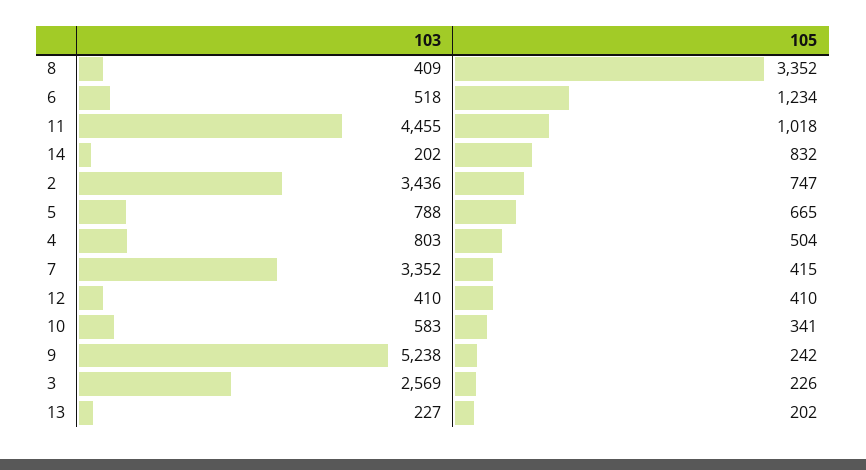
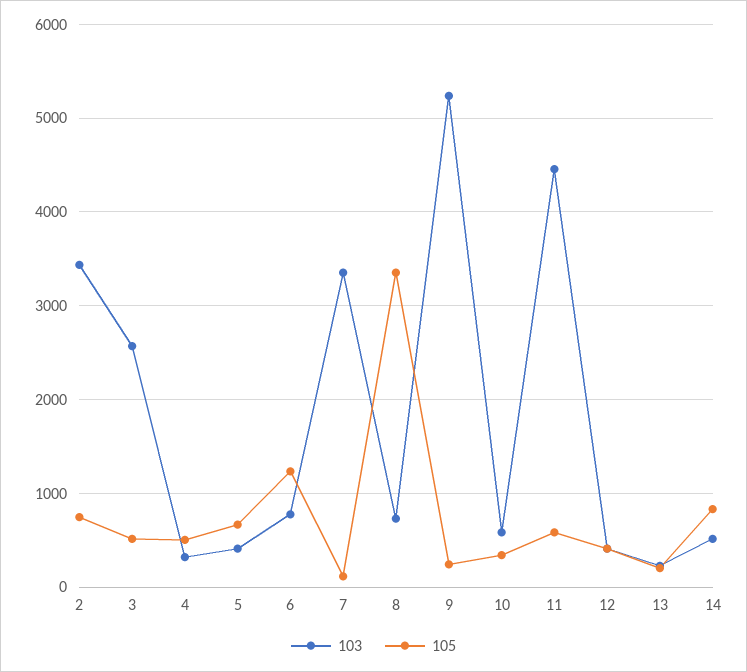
  {
    "103": {
-     "8": 409,
+     "8": 700,
-     "6": 518,
+     "6": 800,
      "11": 4455,
-     "14": 202,
+     "14": 500,
      "2": 3436,
-     "5": 788,
+     "5": 400,
-     "4": 803,
+     "4": 300,
      "7": 3352,
      "12": 410,
      "10": 583,
      "9": 5238,
      "3": 2569,
      "13": 227
    },
    "105": {
      "8": 3352,
      "6": 1234,
-     "11": 1018,
+     "11": 600,
      "14": 832,
      "2": 747,
      "5": 665,
      "4": 504,
-     "7": 415,
+     "7": 100,
      "12": 410,
      "10": 341,
      "9": 242,
-     "3": 226,
+     "3": 500,
      "13": 202
    }
  }

